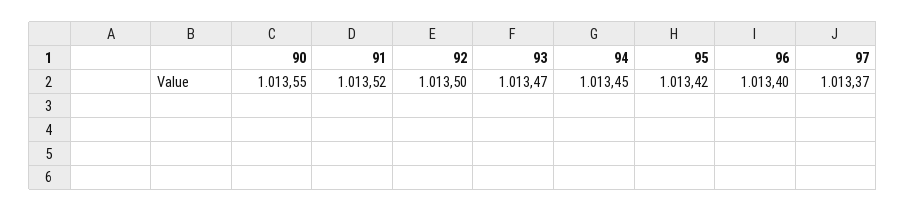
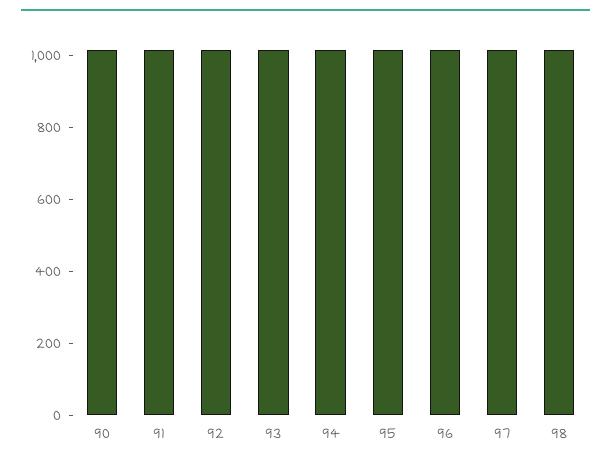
  {
    "90": 1013.55,
    "91": 1013.52,
    "92": 1013.5,
    "93": 1013.47,
    "94": 1013.45,
    "95": 1013.42,
    "96": 1013.4,
-   "97": 1013.37
+   "97": 1013.37,
+   "98": 1000
  }

